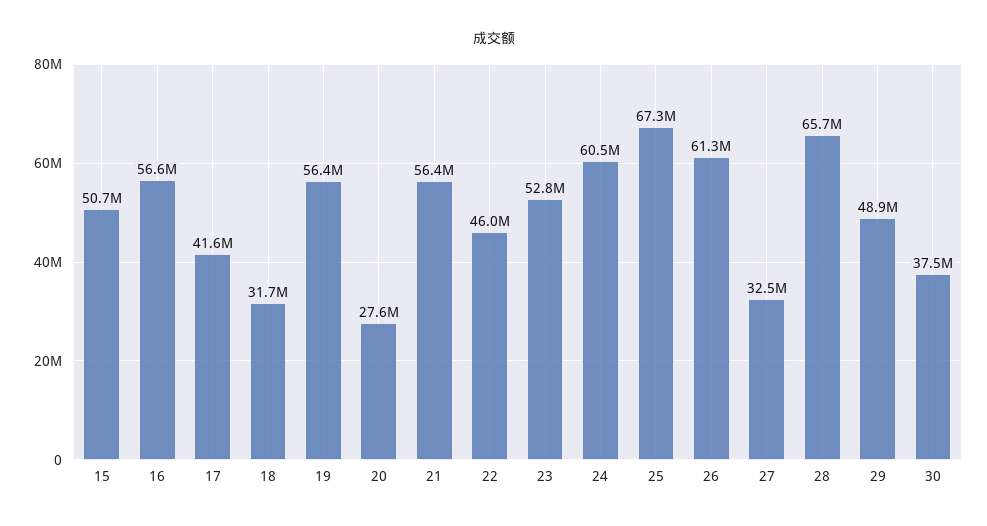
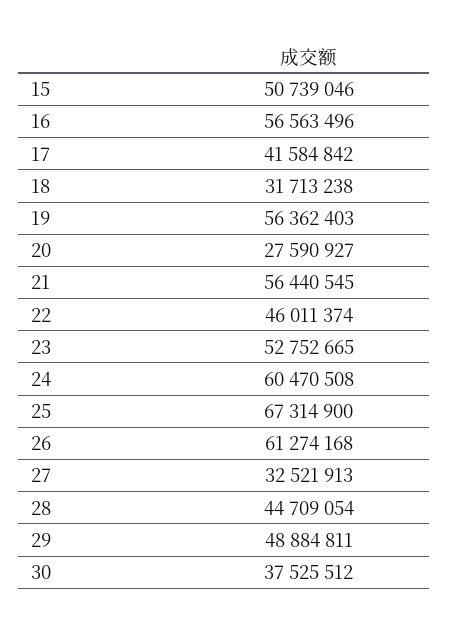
  {
    "15": 50739046,
    "16": 56563496,
    "17": 41584842,
    "18": 31713238,
    "19": 56362403,
    "20": 27590927,
    "21": 56440545,
    "22": 46011374,
    "23": 52752665,
    "24": 60470508,
    "25": 67314900,
    "26": 61274168,
    "27": 32521913,
-   "28": 65700000,
+   "28": 44709054,
    "29": 48884811,
    "30": 37525512
  }

